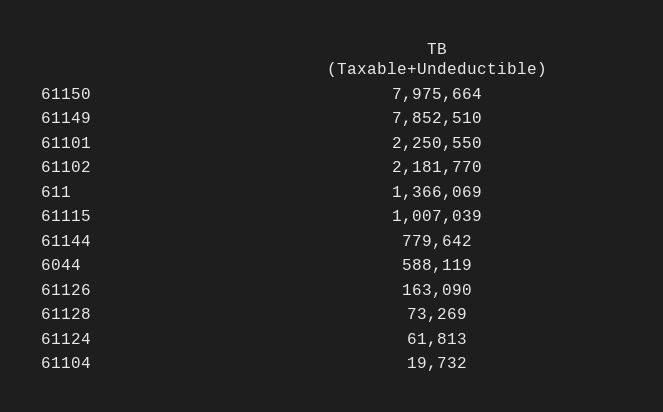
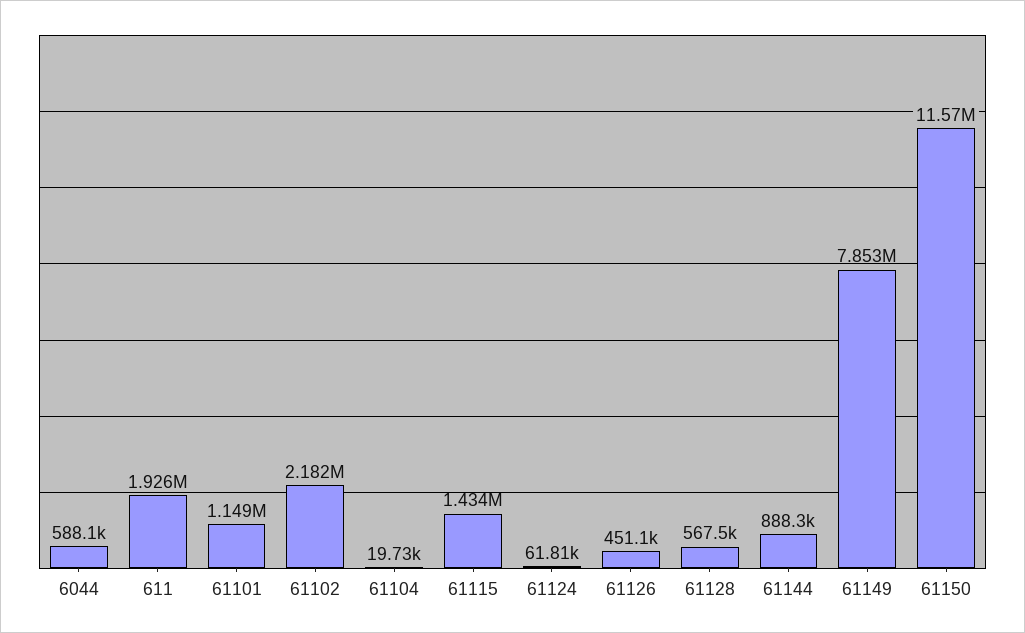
  {
-   "61150": 7975664,
+   "61150": 11570000,
    "61149": 7852510,
-   "61101": 2250550,
+   "61101": 1149000,
    "61102": 2181770,
-   "611": 1366069,
+   "611": 1926000,
-   "61115": 1007039,
+   "61115": 1434000,
-   "61144": 779642,
+   "61144": 888300,
    "6044": 588119,
-   "61126": 163090,
+   "61126": 451100,
-   "61128": 73269,
+   "61128": 567500,
    "61124": 61813,
    "61104": 19732
  }

